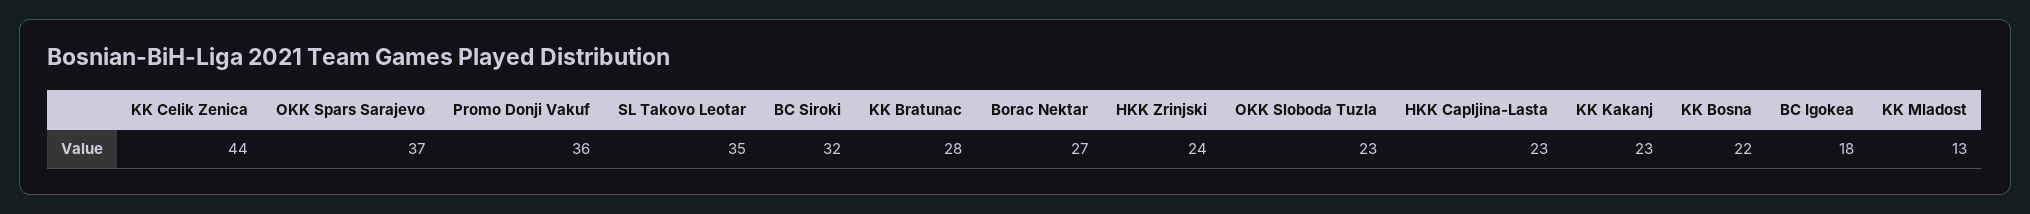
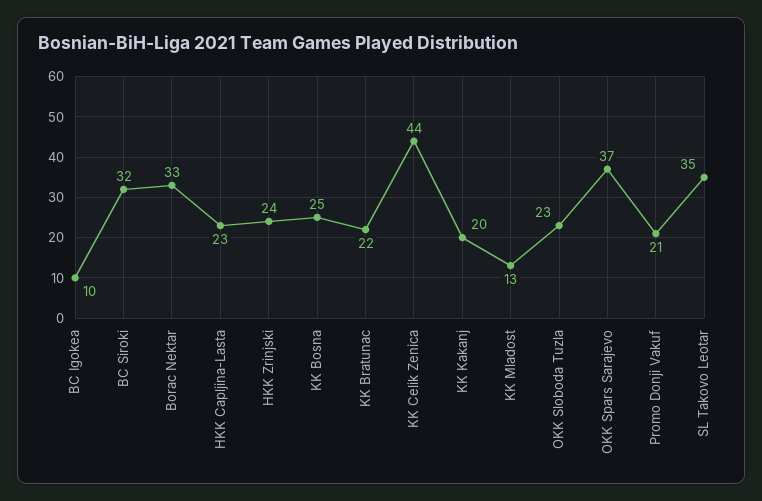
  {
    "KK Celik Zenica": 44,
    "OKK Spars Sarajevo": 37,
-   "Promo Donji Vakuf": 36,
+   "Promo Donji Vakuf": 21,
    "SL Takovo Leotar": 35,
    "BC Siroki": 32,
-   "KK Bratunac": 28,
+   "KK Bratunac": 22,
-   "Borac Nektar": 27,
+   "Borac Nektar": 33,
    "HKK Zrinjski": 24,
    "OKK Sloboda Tuzla": 23,
    "HKK Capljina-Lasta": 23,
-   "KK Kakanj": 23,
+   "KK Kakanj": 20,
-   "KK Bosna": 22,
+   "KK Bosna": 25,
-   "BC Igokea": 18,
+   "BC Igokea": 10,
    "KK Mladost": 13
  }

